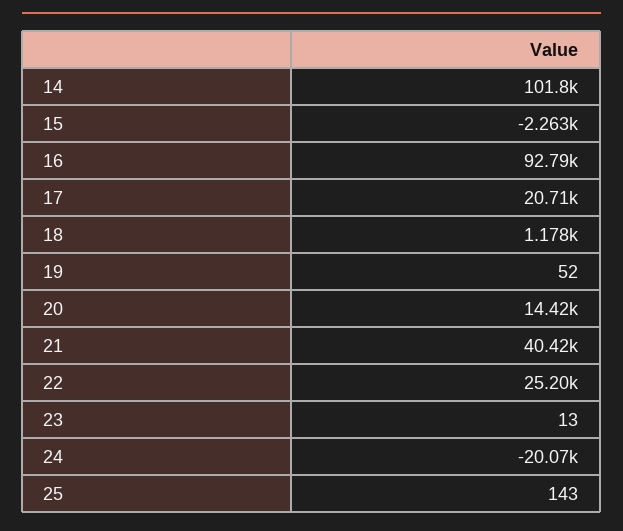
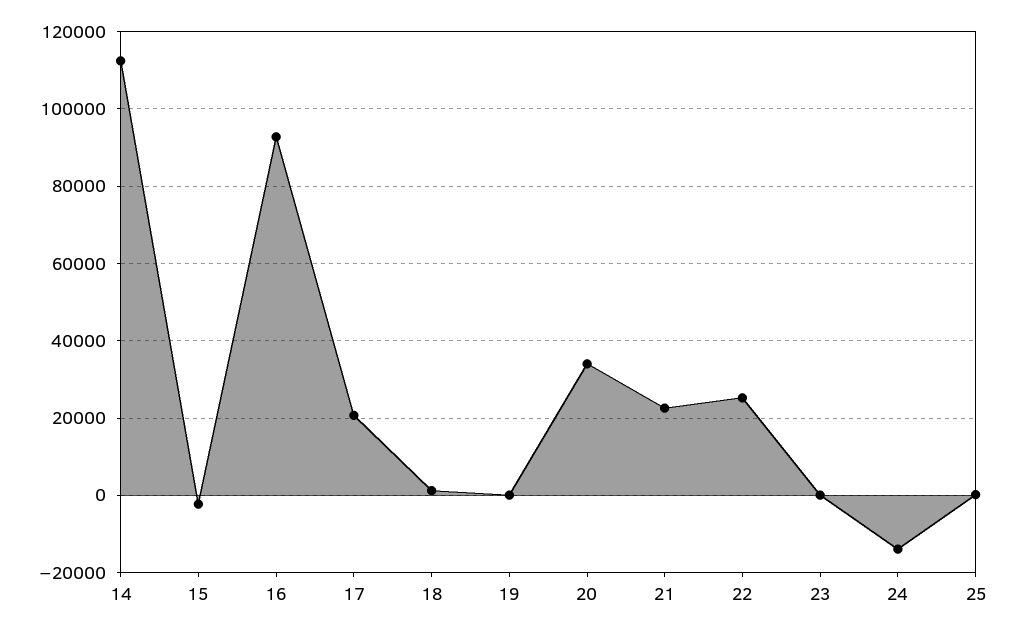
  {
-   "14": 101800,
+   "14": 112000,
    "15": -2263,
    "16": 92790,
    "17": 20710,
    "18": 1178,
    "19": 52,
-   "20": 14420,
+   "20": 34000,
-   "21": 40420,
+   "21": 22000,
    "22": 25200,
    "23": 13,
-   "24": -20070,
+   "24": -14000,
    "25": 143
  }

